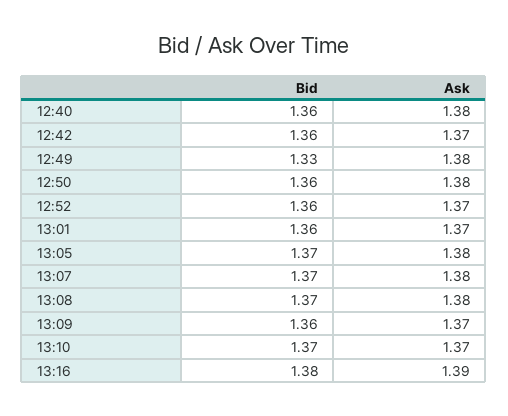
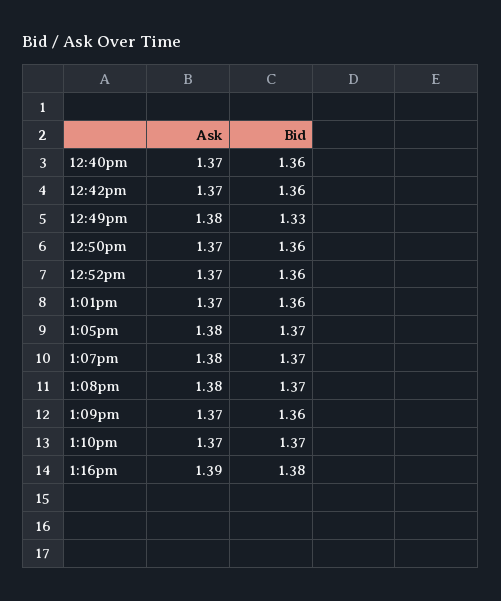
  {
    "Bid": {
      "12:40": 1.36,
      "12:42": 1.36,
      "12:49": 1.33,
      "12:50": 1.36,
      "12:52": 1.36,
      "13:01": 1.36,
      "13:05": 1.37,
      "13:07": 1.37,
      "13:08": 1.37,
      "13:09": 1.36,
      "13:10": 1.37,
      "13:16": 1.38
    },
    "Ask": {
-     "12:40": 1.38,
+     "12:40": 1.37,
      "12:42": 1.37,
      "12:49": 1.38,
-     "12:50": 1.38,
+     "12:50": 1.37,
      "12:52": 1.37,
      "13:01": 1.37,
      "13:05": 1.38,
      "13:07": 1.38,
      "13:08": 1.38,
      "13:09": 1.37,
      "13:10": 1.37,
      "13:16": 1.39
    }
  }

